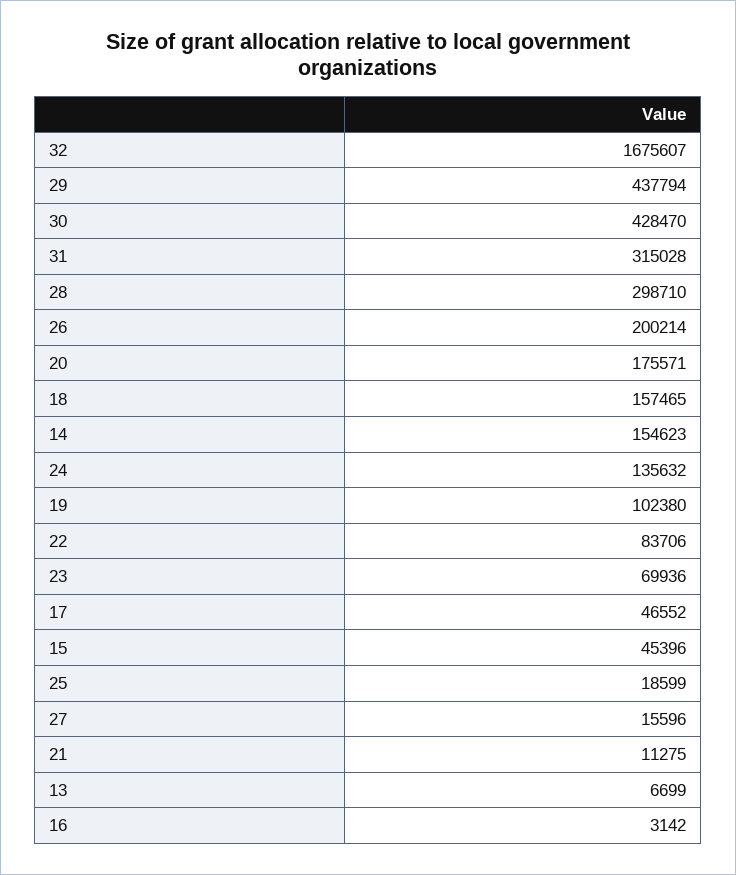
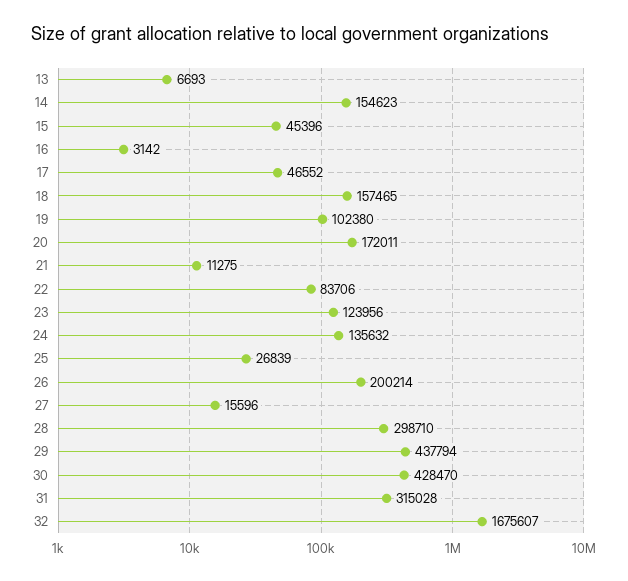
  {
    "32": 1675607,
    "29": 437794,
    "30": 428470,
    "31": 315028,
    "28": 298710,
    "26": 200214,
-   "20": 175571,
+   "20": 172011,
    "18": 157465,
    "14": 154623,
    "24": 135632,
    "19": 102380,
    "22": 83706,
-   "23": 69936,
+   "23": 123956,
    "17": 46552,
    "15": 45396,
-   "25": 18599,
+   "25": 26839,
    "27": 15596,
    "21": 11275,
-   "13": 6699,
+   "13": 6693,
    "16": 3142
  }

